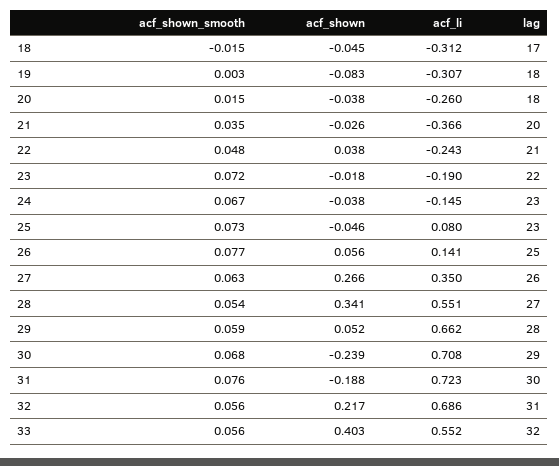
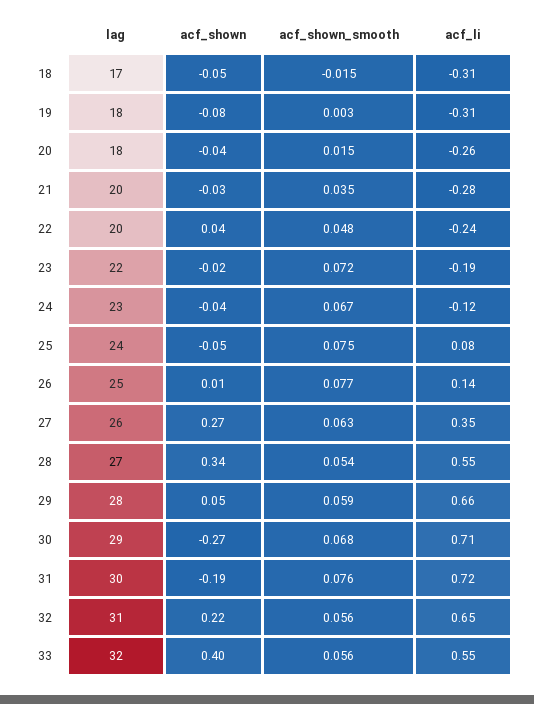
  {
    "acf_shown_smooth": {
      "18": -0.015,
      "19": 0.003,
      "20": 0.015,
      "21": 0.035,
      "22": 0.048,
      "23": 0.072,
      "24": 0.067,
-     "25": 0.073,
+     "25": 0.075,
      "26": 0.077,
      "27": 0.063,
      "28": 0.054,
      "29": 0.059,
      "30": 0.068,
      "31": 0.076,
      "32": 0.056,
      "33": 0.056
    },
    "acf_shown": {
      "18": -0.045,
      "19": -0.083,
      "20": -0.038,
      "21": -0.026,
      "22": 0.038,
      "23": -0.018,
      "24": -0.038,
      "25": -0.046,
-     "26": 0.056,
+     "26": 0.01,
      "27": 0.266,
      "28": 0.341,
      "29": 0.052,
-     "30": -0.239,
+     "30": -0.27,
      "31": -0.188,
      "32": 0.217,
      "33": 0.403
    },
    "acf_li": {
      "18": -0.312,
      "19": -0.307,
      "20": -0.26,
-     "21": -0.366,
+     "21": -0.28,
      "22": -0.243,
      "23": -0.19,
-     "24": -0.145,
+     "24": -0.12,
      "25": 0.08,
      "26": 0.141,
      "27": 0.35,
      "28": 0.551,
      "29": 0.662,
      "30": 0.708,
      "31": 0.723,
-     "32": 0.686,
+     "32": 0.65,
      "33": 0.552
    },
    "lag": {
      "18": 17,
      "19": 18,
      "20": 18,
      "21": 20,
-     "22": 21,
+     "22": 20,
      "23": 22,
      "24": 23,
-     "25": 23,
+     "25": 24,
      "26": 25,
      "27": 26,
      "28": 27,
      "29": 28,
      "30": 29,
      "31": 30,
      "32": 31,
      "33": 32
    }
  }

